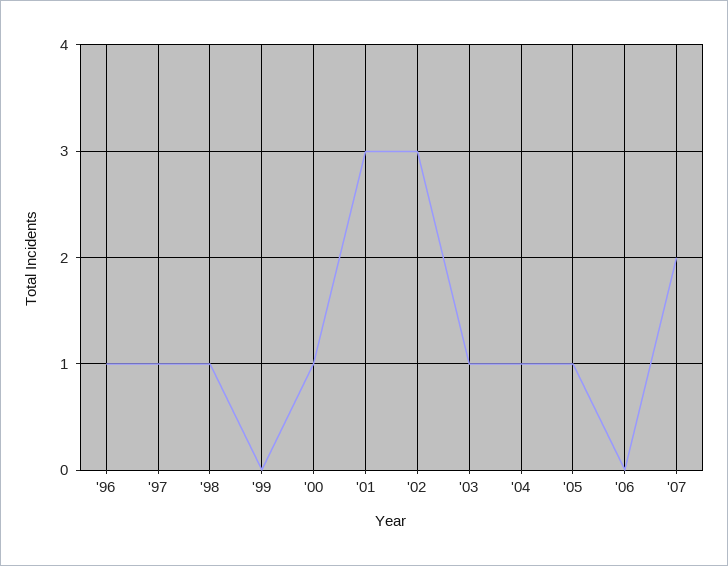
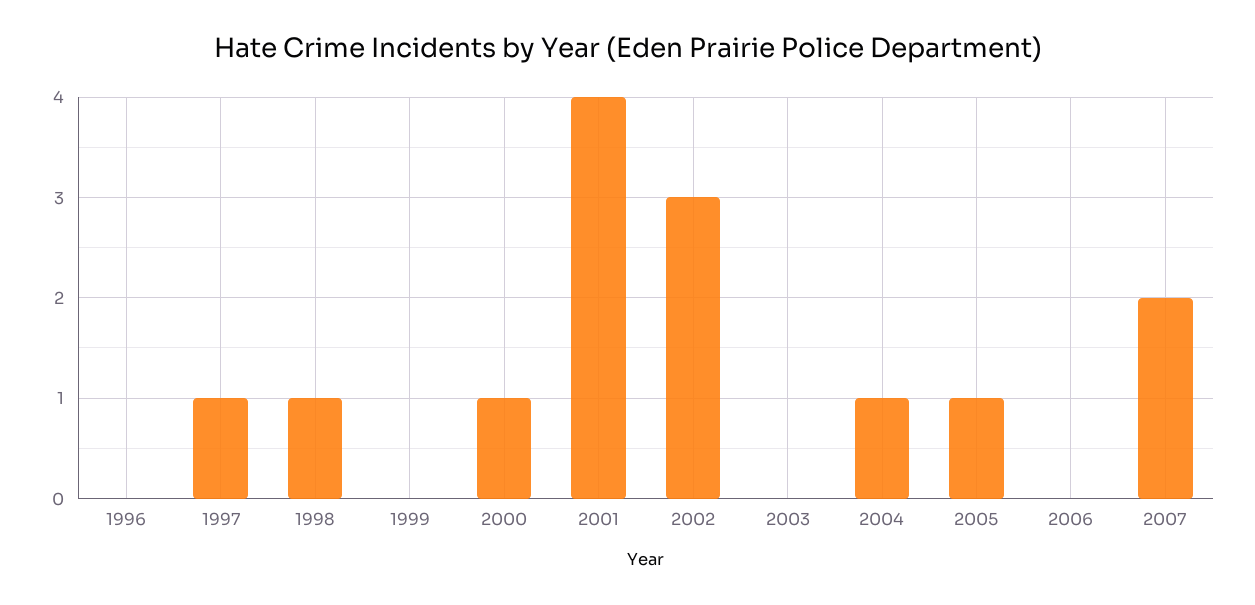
  {
-   "'96": 1,
+   "'96": 0,
    "'97": 1,
    "'98": 1,
    "'99": 0,
    "'00": 1,
-   "'01": 3,
+   "'01": 4,
    "'02": 3,
-   "'03": 1,
+   "'03": 0,
    "'04": 1,
    "'05": 1,
    "'06": 0,
    "'07": 2
  }

